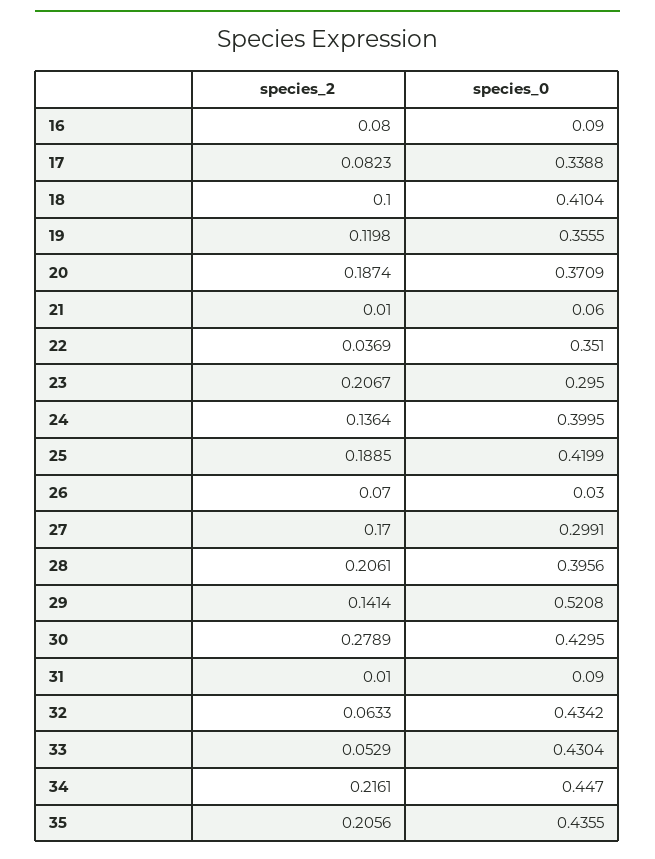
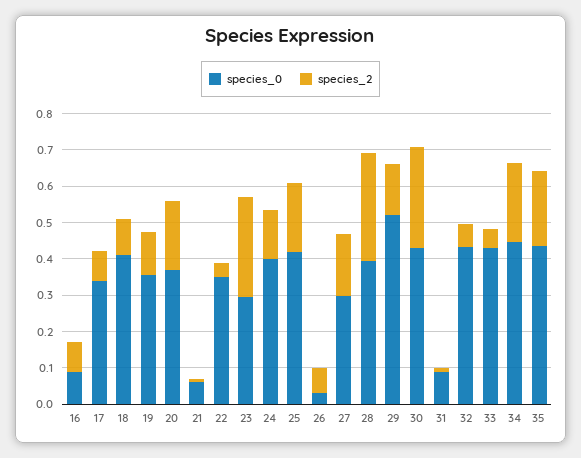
  {
    "species_2": {
      "16": 0.08,
      "17": 0.0823,
      "18": 0.1,
      "19": 0.1198,
      "20": 0.1874,
      "21": 0.01,
      "22": 0.0369,
-     "23": 0.2067,
+     "23": 0.275,
      "24": 0.1364,
      "25": 0.1885,
      "26": 0.07,
      "27": 0.17,
-     "28": 0.2061,
+     "28": 0.3,
      "29": 0.1414,
      "30": 0.2789,
      "31": 0.01,
      "32": 0.0633,
      "33": 0.0529,
      "34": 0.2161,
      "35": 0.2056
    },
    "species_0": {
      "16": 0.09,
      "17": 0.3388,
      "18": 0.4104,
      "19": 0.3555,
      "20": 0.3709,
      "21": 0.06,
      "22": 0.351,
      "23": 0.295,
      "24": 0.3995,
      "25": 0.4199,
      "26": 0.03,
      "27": 0.2991,
      "28": 0.3956,
      "29": 0.5208,
      "30": 0.4295,
      "31": 0.09,
      "32": 0.4342,
      "33": 0.4304,
      "34": 0.447,
      "35": 0.4355
    }
  }

